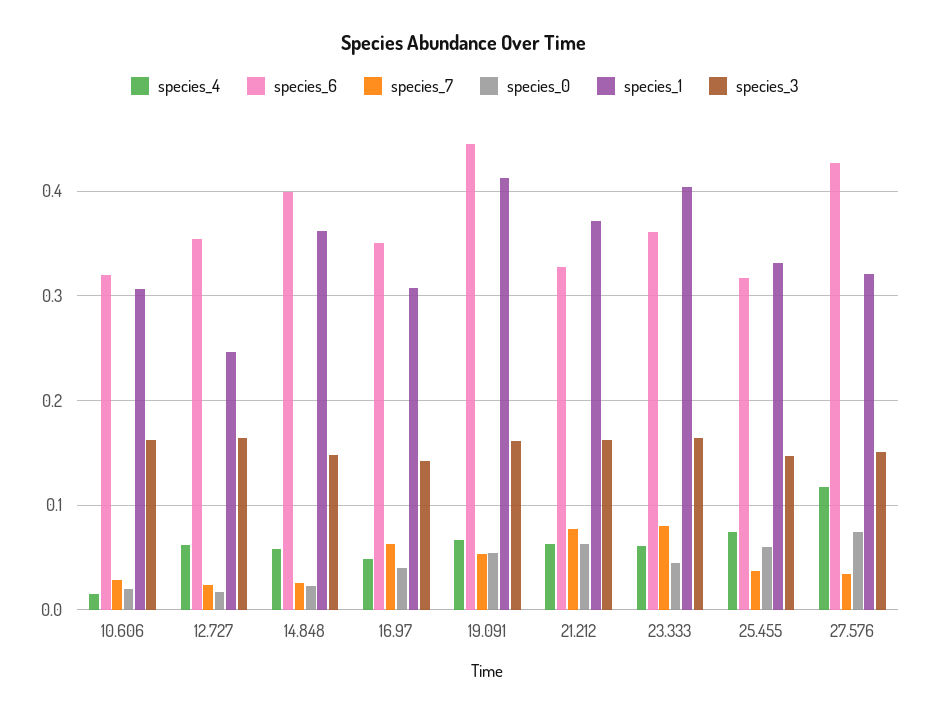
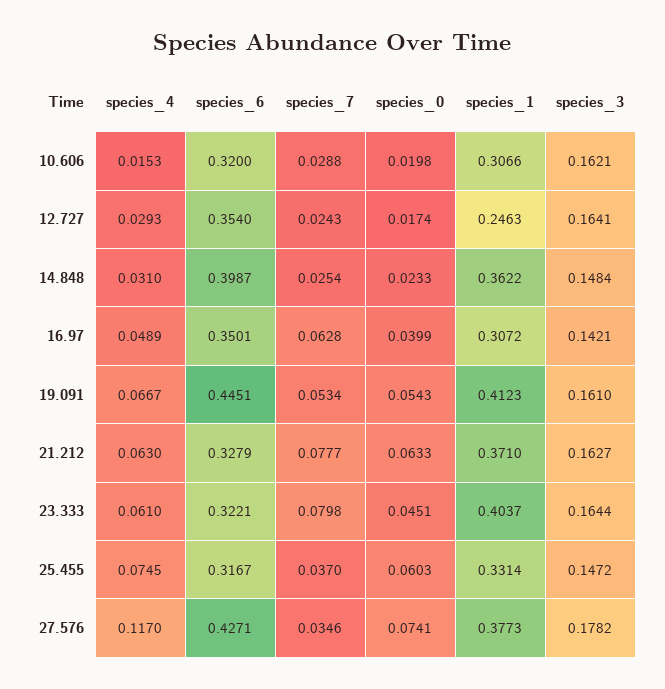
  {
    "species_4": {
      "10.606": 0.0153,
-     "12.727": 0.06,
+     "12.727": 0.0293,
-     "14.848": 0.06,
+     "14.848": 0.031,
      "16.97": 0.0489,
      "19.091": 0.0667,
      "21.212": 0.063,
      "23.333": 0.061,
      "25.455": 0.0745,
      "27.576": 0.117
    },
    "species_6": {
      "10.606": 0.32,
      "12.727": 0.354,
      "14.848": 0.3987,
      "16.97": 0.3501,
      "19.091": 0.4451,
      "21.212": 0.3279,
-     "23.333": 0.36,
+     "23.333": 0.3221,
      "25.455": 0.3167,
      "27.576": 0.4271
    },
    "species_7": {
      "10.606": 0.0288,
      "12.727": 0.0243,
      "14.848": 0.0254,
      "16.97": 0.0628,
      "19.091": 0.0534,
      "21.212": 0.0777,
      "23.333": 0.0798,
      "25.455": 0.037,
      "27.576": 0.0346
    },
    "species_0": {
      "10.606": 0.0198,
      "12.727": 0.0174,
      "14.848": 0.0233,
      "16.97": 0.0399,
      "19.091": 0.0543,
      "21.212": 0.0633,
      "23.333": 0.0451,
      "25.455": 0.0603,
      "27.576": 0.0741
    },
    "species_1": {
      "10.606": 0.3066,
      "12.727": 0.2463,
      "14.848": 0.3622,
      "16.97": 0.3072,
      "19.091": 0.4123,
      "21.212": 0.371,
      "23.333": 0.4037,
      "25.455": 0.3314,
-     "27.576": 0.32
+     "27.576": 0.3773
    },
    "species_3": {
      "10.606": 0.1621,
      "12.727": 0.1641,
      "14.848": 0.1484,
      "16.97": 0.1421,
      "19.091": 0.161,
      "21.212": 0.1627,
      "23.333": 0.1644,
      "25.455": 0.1472,
-     "27.576": 0.15
+     "27.576": 0.1782
    }
  }

